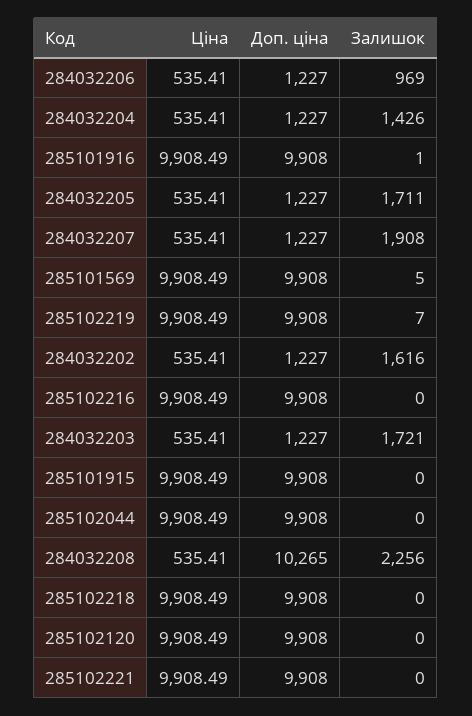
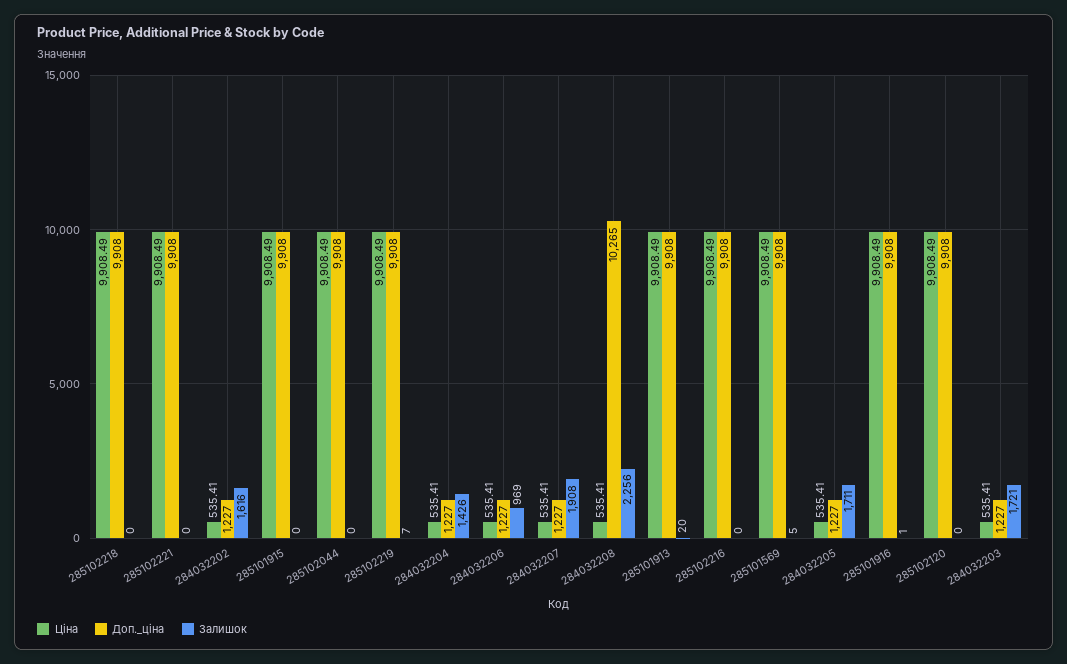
  {
    "Ціна": {
      "284032206": 535.41,
      "284032204": 535.41,
      "285101916": 9908.49,
      "284032205": 535.41,
      "284032207": 535.41,
      "285101569": 9908.49,
      "285102219": 9908.49,
      "284032202": 535.41,
      "285102216": 9908.49,
      "284032203": 535.41,
      "285101915": 9908.49,
      "285102044": 9908.49,
      "284032208": 535.41,
      "285102218": 9908.49,
      "285102120": 9908.49,
-     "285102221": 9908.49
+     "285102221": 9908.49,
+     "285101913": 9908.49
    },
    "Доп. ціна": {
      "284032206": 1227,
      "284032204": 1227,
      "285101916": 9908,
      "284032205": 1227,
      "284032207": 1227,
      "285101569": 9908,
      "285102219": 9908,
      "284032202": 1227,
      "285102216": 9908,
      "284032203": 1227,
      "285101915": 9908,
      "285102044": 9908,
      "284032208": 10265,
      "285102218": 9908,
      "285102120": 9908,
-     "285102221": 9908
+     "285102221": 9908,
+     "285101913": 9908
    },
    "Залишок": {
      "284032206": 969,
      "284032204": 1426,
      "285101916": 1,
      "284032205": 1711,
      "284032207": 1908,
      "285101569": 5,
      "285102219": 7,
      "284032202": 1616,
      "285102216": 0,
      "284032203": 1721,
      "285101915": 0,
      "285102044": 0,
      "284032208": 2256,
      "285102218": 0,
      "285102120": 0,
-     "285102221": 0
+     "285102221": 0,
+     "285101913": 20
    }
  }

